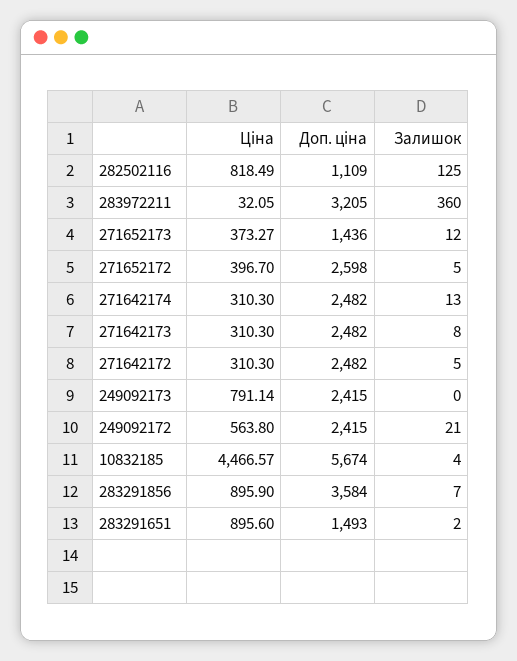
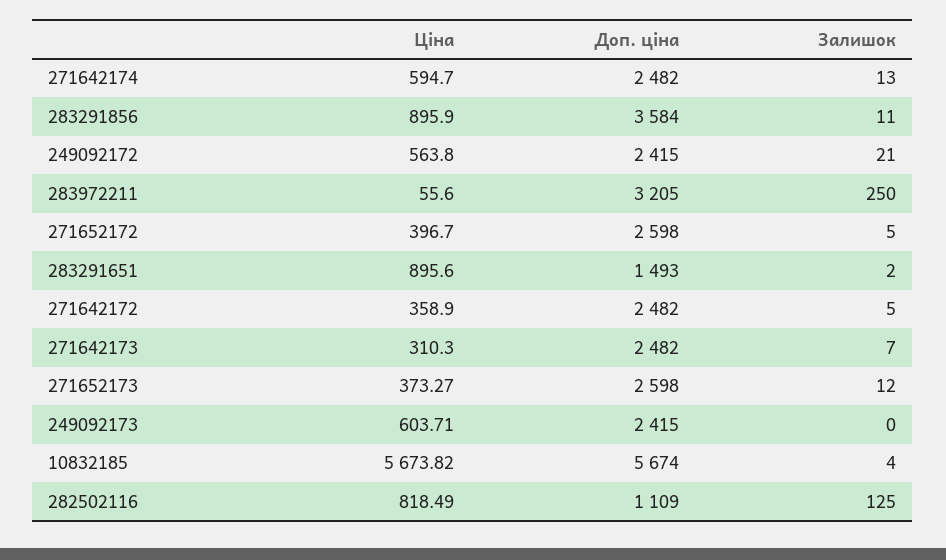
  {
    "Ціна": {
      "282502116": 818.49,
-     "283972211": 32.05,
+     "283972211": 55.6,
      "271652173": 373.27,
      "271652172": 396.7,
-     "271642174": 310.3,
+     "271642174": 594.7,
      "271642173": 310.3,
-     "271642172": 310.3,
+     "271642172": 358.9,
-     "249092173": 791.14,
+     "249092173": 603.71,
      "249092172": 563.8,
-     "10832185": 4466.57,
+     "10832185": 5673.82,
      "283291856": 895.9,
      "283291651": 895.6
    },
    "Доп. ціна": {
      "282502116": 1109,
      "283972211": 3205,
-     "271652173": 1436,
+     "271652173": 2598,
      "271652172": 2598,
      "271642174": 2482,
      "271642173": 2482,
      "271642172": 2482,
      "249092173": 2415,
      "249092172": 2415,
      "10832185": 5674,
      "283291856": 3584,
      "283291651": 1493
    },
    "Залишок": {
      "282502116": 125,
-     "283972211": 360,
+     "283972211": 250,
      "271652173": 12,
      "271652172": 5,
      "271642174": 13,
-     "271642173": 8,
+     "271642173": 7,
      "271642172": 5,
      "249092173": 0,
      "249092172": 21,
      "10832185": 4,
-     "283291856": 7,
+     "283291856": 11,
      "283291651": 2
    }
  }

